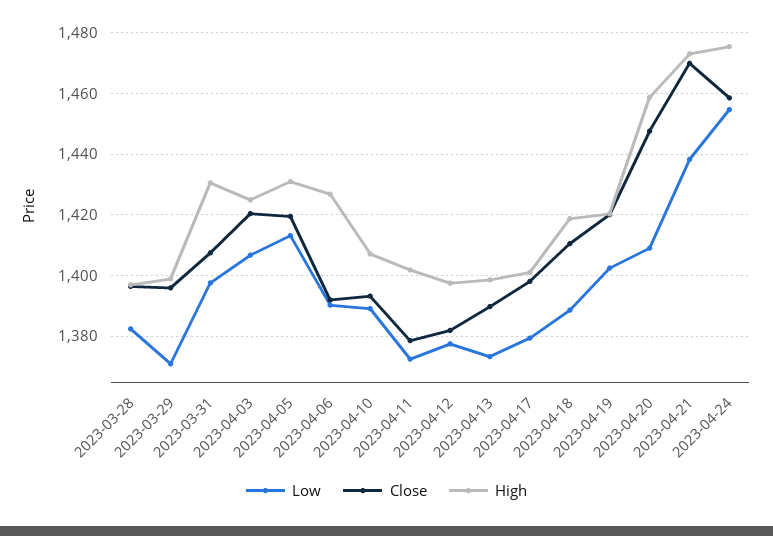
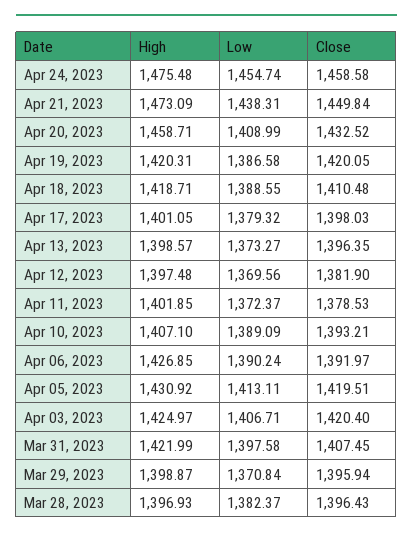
  {
    "Low": {
      "2023-03-28": 1382.37,
      "2023-03-29": 1370.84,
      "2023-03-31": 1397.58,
      "2023-04-03": 1406.71,
      "2023-04-05": 1413.11,
      "2023-04-06": 1390.24,
      "2023-04-10": 1389.09,
      "2023-04-11": 1372.37,
-     "2023-04-12": 1378,
+     "2023-04-12": 1369.56,
      "2023-04-13": 1373.27,
      "2023-04-17": 1379.32,
      "2023-04-18": 1388.55,
-     "2023-04-19": 1402,
+     "2023-04-19": 1386.58,
      "2023-04-20": 1408.99,
      "2023-04-21": 1438.31,
      "2023-04-24": 1454.74
    },
    "Close": {
      "2023-03-28": 1396.43,
      "2023-03-29": 1395.94,
      "2023-03-31": 1407.45,
      "2023-04-03": 1420.4,
      "2023-04-05": 1419.51,
      "2023-04-06": 1391.97,
      "2023-04-10": 1393.21,
      "2023-04-11": 1378.53,
      "2023-04-12": 1381.9,
-     "2023-04-13": 1390,
+     "2023-04-13": 1396.35,
      "2023-04-17": 1398.03,
      "2023-04-18": 1410.48,
      "2023-04-19": 1420.05,
-     "2023-04-20": 1448,
+     "2023-04-20": 1432.52,
-     "2023-04-21": 1470,
+     "2023-04-21": 1449.84,
      "2023-04-24": 1458.58
    },
    "High": {
      "2023-03-28": 1396.93,
      "2023-03-29": 1398.87,
-     "2023-03-31": 1430,
+     "2023-03-31": 1421.99,
      "2023-04-03": 1424.97,
      "2023-04-05": 1430.92,
      "2023-04-06": 1426.85,
      "2023-04-10": 1407.1,
      "2023-04-11": 1401.85,
      "2023-04-12": 1397.48,
      "2023-04-13": 1398.57,
      "2023-04-17": 1401.05,
      "2023-04-18": 1418.71,
      "2023-04-19": 1420.31,
      "2023-04-20": 1458.71,
      "2023-04-21": 1473.09,
      "2023-04-24": 1475.48
    }
  }

